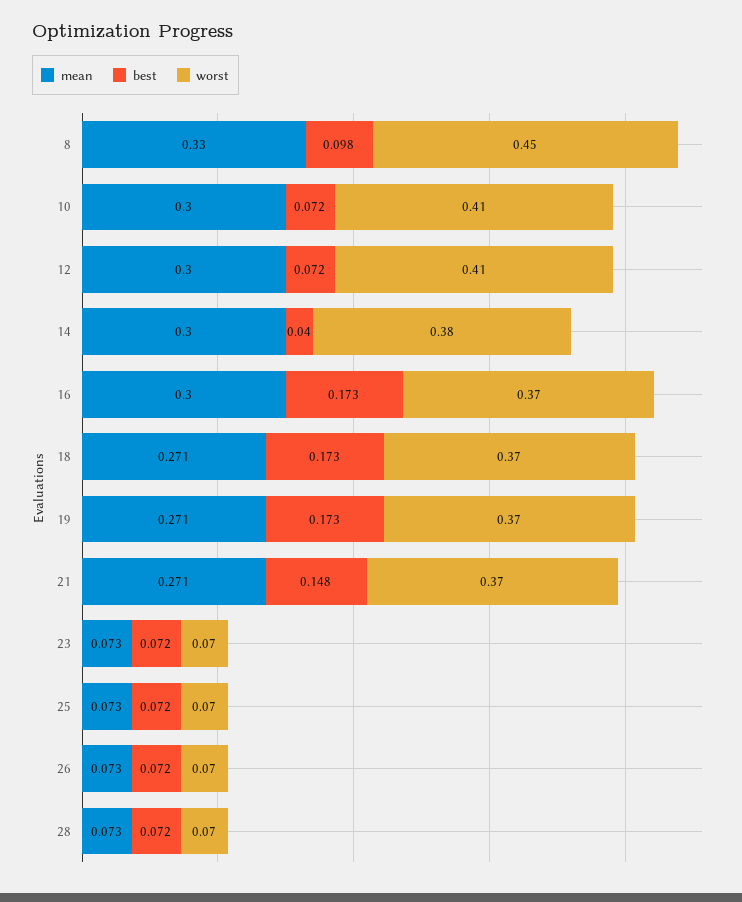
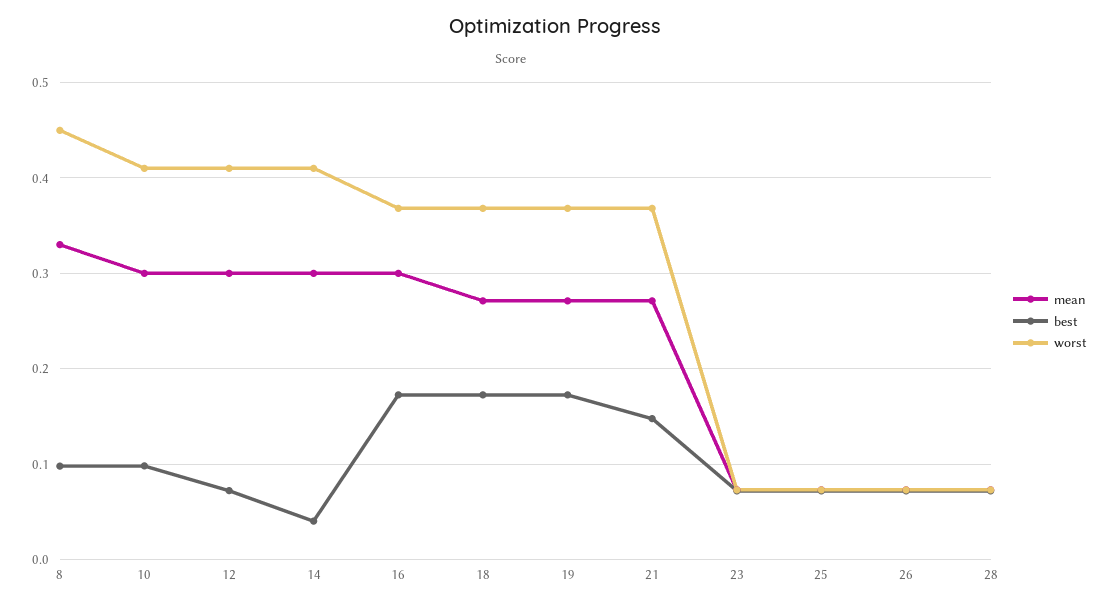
  {
    "mean": {
      "8": 0.33,
      "10": 0.3,
      "12": 0.3,
      "14": 0.3,
      "16": 0.3,
      "18": 0.271,
      "19": 0.271,
      "21": 0.271,
      "23": 0.073,
      "25": 0.073,
      "26": 0.073,
      "28": 0.073
    },
    "best": {
      "8": 0.098,
-     "10": 0.072,
+     "10": 0.1,
      "12": 0.072,
      "14": 0.04,
      "16": 0.173,
      "18": 0.173,
      "19": 0.173,
      "21": 0.148,
      "23": 0.072,
      "25": 0.072,
      "26": 0.072,
      "28": 0.072
    },
    "worst": {
      "8": 0.45,
      "10": 0.41,
      "12": 0.41,
-     "14": 0.38,
+     "14": 0.41,
      "16": 0.37,
      "18": 0.37,
      "19": 0.37,
      "21": 0.37,
      "23": 0.07,
      "25": 0.07,
      "26": 0.07,
      "28": 0.07
    }
  }

